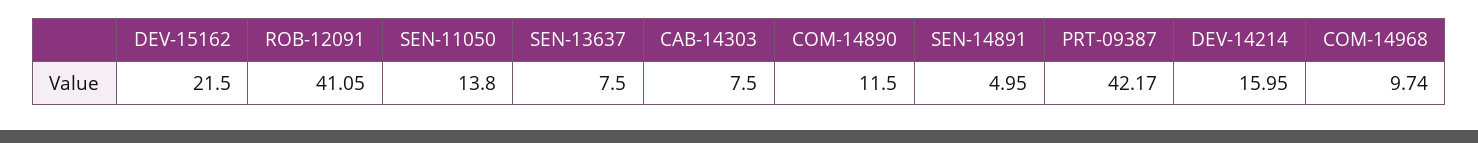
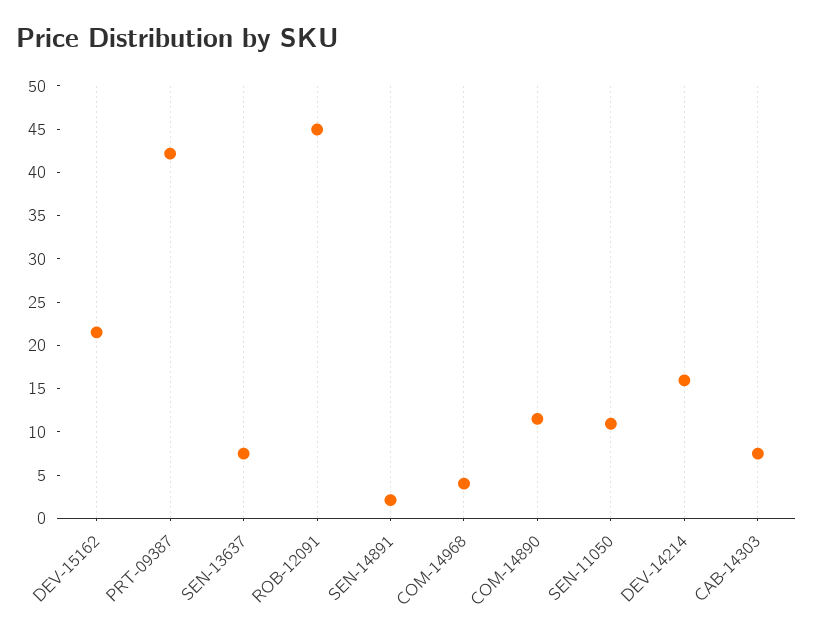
  {
    "DEV-15162": 21.5,
-   "ROB-12091": 41.05,
+   "ROB-12091": 45,
-   "SEN-11050": 13.8,
+   "SEN-11050": 11,
    "SEN-13637": 7.5,
    "CAB-14303": 7.5,
    "COM-14890": 11.5,
-   "SEN-14891": 4.95,
+   "SEN-14891": 2,
    "PRT-09387": 42.17,
    "DEV-14214": 15.95,
-   "COM-14968": 9.74
+   "COM-14968": 4
  }

